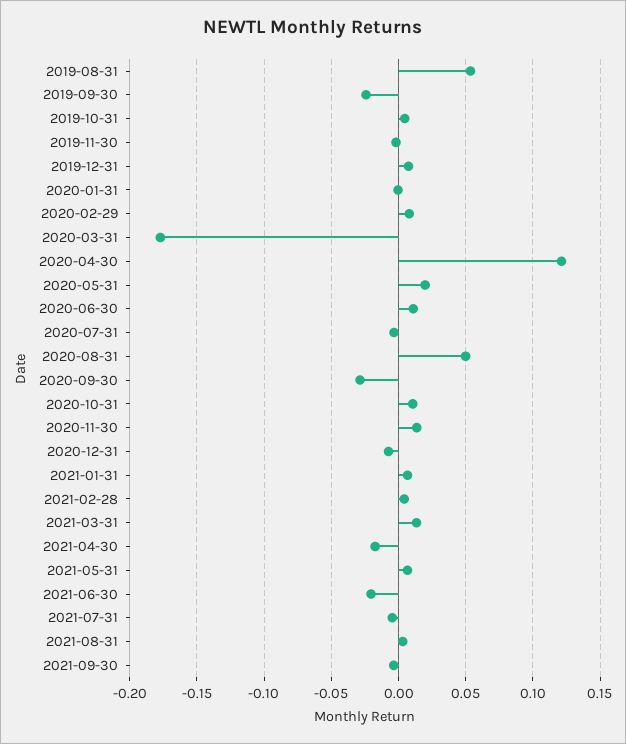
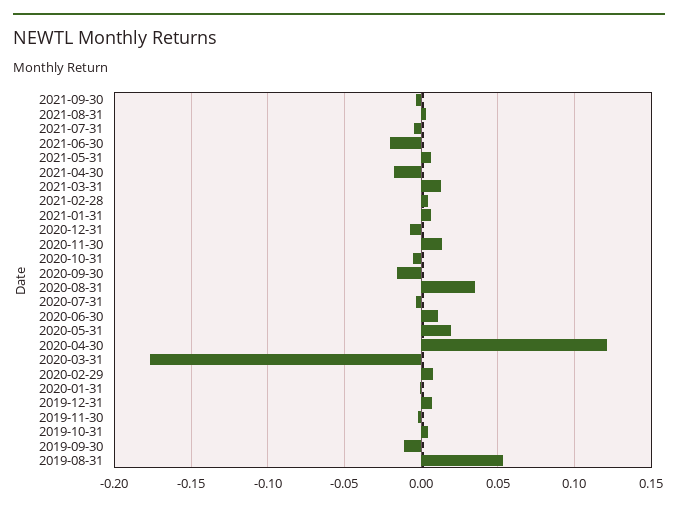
  {
    "2019-08-31": 0.055,
-   "2019-09-30": -0.025,
+   "2019-09-30": -0.01,
    "2019-10-31": 0.005,
    "2019-11-30": 0,
    "2019-12-31": 0.005,
    "2020-01-31": 0,
    "2020-02-29": 0.01,
    "2020-03-31": -0.175,
    "2020-04-30": 0.12,
    "2020-05-31": 0.02,
    "2020-06-30": 0.01,
    "2020-07-31": -0.005,
-   "2020-08-31": 0.05,
+   "2020-08-31": 0.035,
-   "2020-09-30": -0.03,
+   "2020-09-30": -0.015,
-   "2020-10-31": 0.01,
+   "2020-10-31": -0.005,
    "2020-11-30": 0.015,
    "2020-12-31": -0.01,
    "2021-01-31": 0.005,
    "2021-02-28": 0.005,
    "2021-03-31": 0.015,
    "2021-04-30": -0.015,
    "2021-05-31": 0.005,
    "2021-06-30": -0.02,
    "2021-07-31": -0.005,
    "2021-08-31": 0.005,
    "2021-09-30": -0.005
  }

